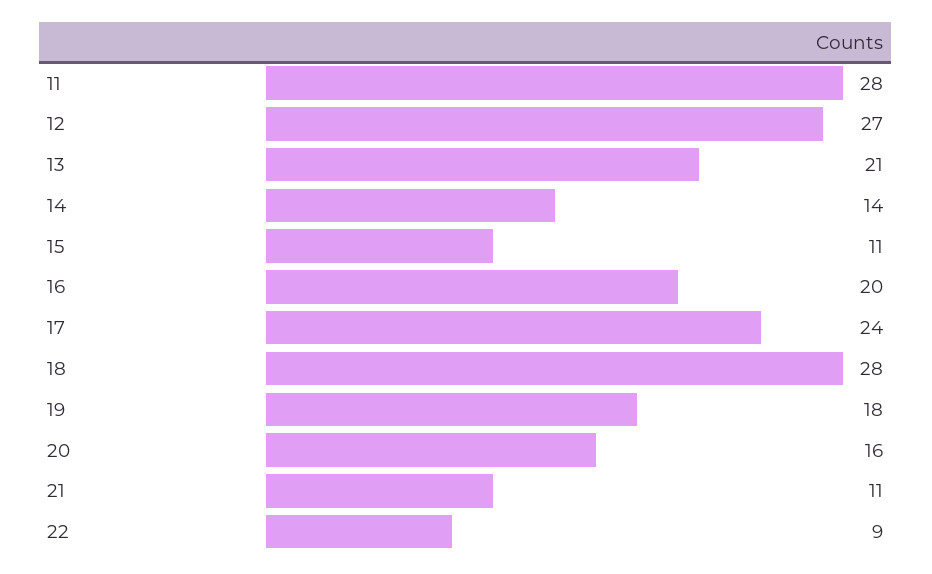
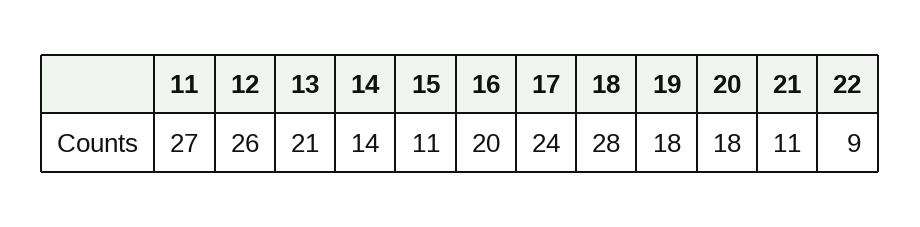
  {
-   "11": 28,
+   "11": 27,
-   "12": 27,
+   "12": 26,
    "13": 21,
    "14": 14,
    "15": 11,
    "16": 20,
    "17": 24,
    "18": 28,
    "19": 18,
-   "20": 16,
+   "20": 18,
    "21": 11,
    "22": 9
  }

